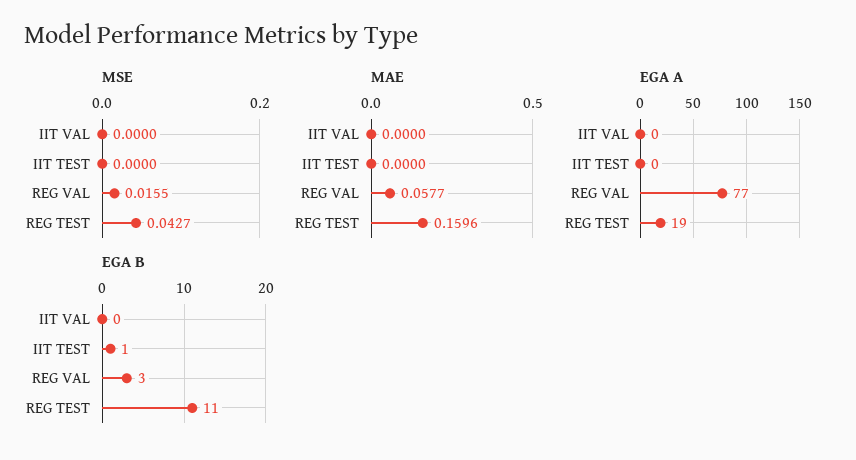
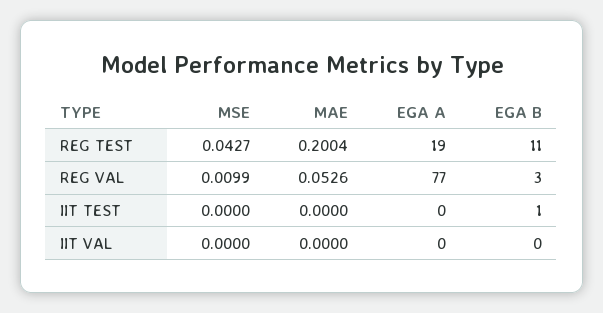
  {
    "MSE": {
      "IIT VAL": 0,
      "IIT TEST": 0,
-     "REG VAL": 0.0155,
+     "REG VAL": 0.0099,
      "REG TEST": 0.0427
    },
    "MAE": {
      "IIT VAL": 0,
      "IIT TEST": 0,
-     "REG VAL": 0.0577,
+     "REG VAL": 0.0526,
-     "REG TEST": 0.1596
+     "REG TEST": 0.2004
    },
    "EGA A": {
      "IIT VAL": 0,
      "IIT TEST": 0,
      "REG VAL": 77,
      "REG TEST": 19
    },
    "EGA B": {
      "IIT VAL": 0,
      "IIT TEST": 1,
      "REG VAL": 3,
      "REG TEST": 11
    }
  }

